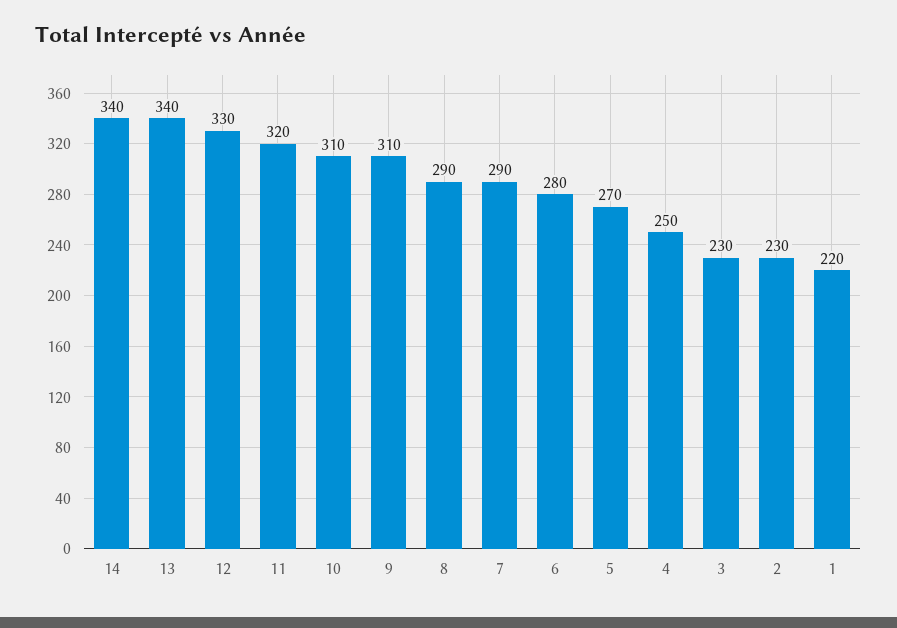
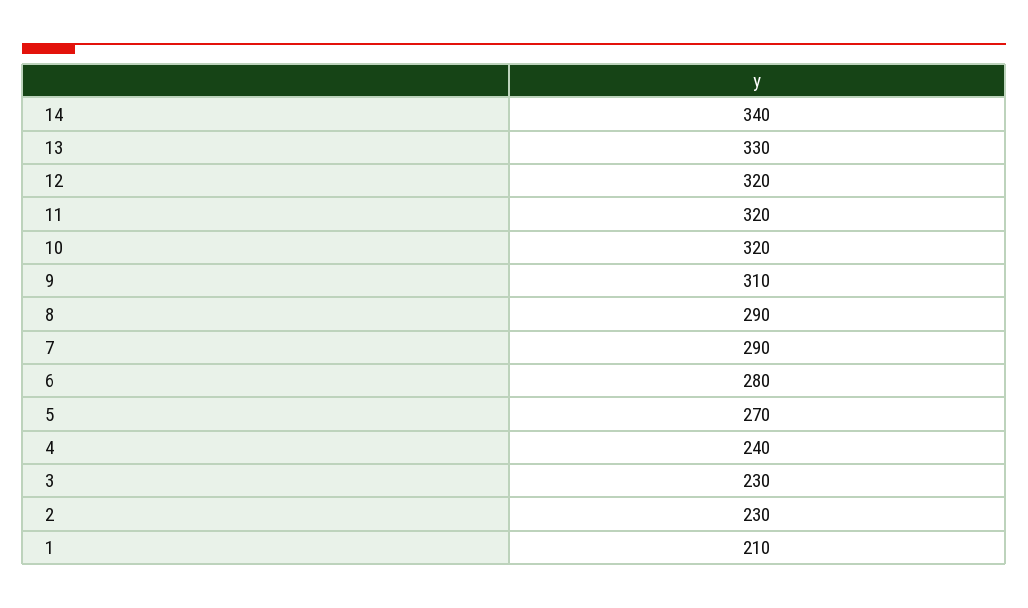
  {
    "14": 340,
-   "13": 340,
+   "13": 330,
-   "12": 330,
+   "12": 320,
    "11": 320,
-   "10": 310,
+   "10": 320,
    "9": 310,
    "8": 290,
    "7": 290,
    "6": 280,
    "5": 270,
-   "4": 250,
+   "4": 240,
    "3": 230,
    "2": 230,
-   "1": 220
+   "1": 210
  }

